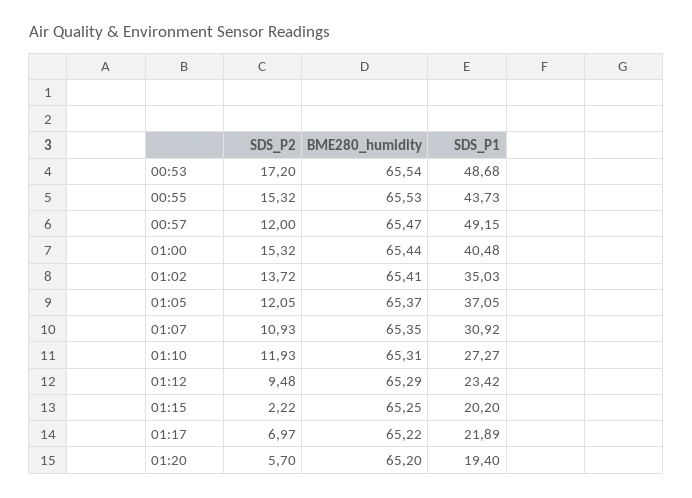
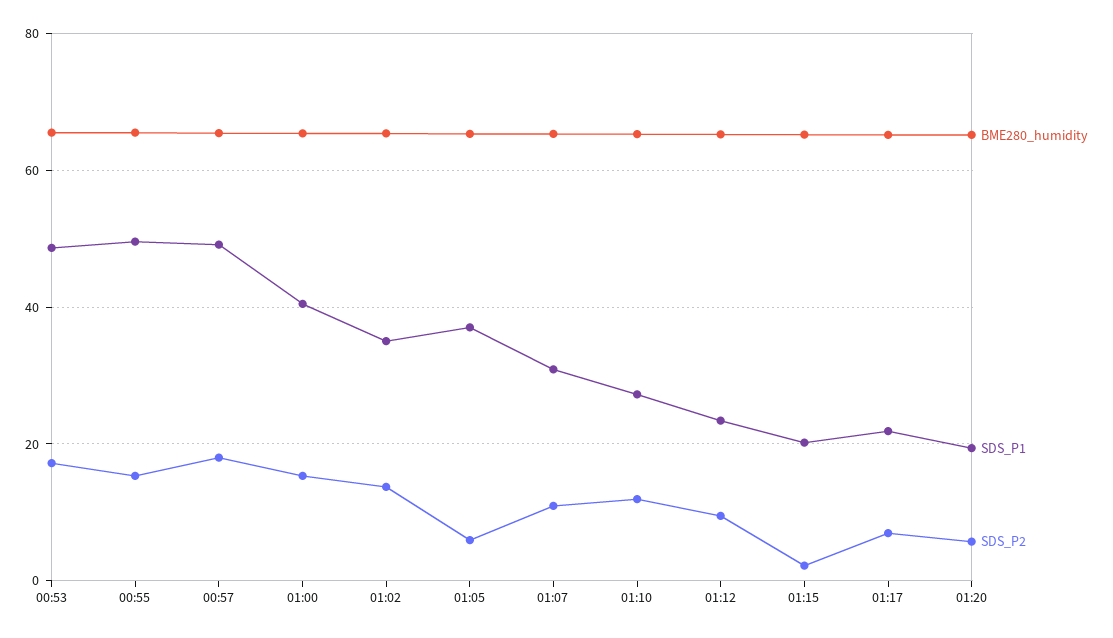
  {
    "SDS_P2": {
      "00:53": 17.2,
      "00:55": 15.32,
-     "00:57": 12,
+     "00:57": 18,
      "01:00": 15.32,
      "01:02": 13.72,
-     "01:05": 12.05,
+     "01:05": 6,
      "01:07": 10.93,
      "01:10": 11.93,
      "01:12": 9.48,
      "01:15": 2.22,
      "01:17": 6.97,
      "01:20": 5.7
    },
    "BME280_humidity": {
      "00:53": 65.54,
      "00:55": 65.53,
      "00:57": 65.47,
      "01:00": 65.44,
      "01:02": 65.41,
      "01:05": 65.37,
      "01:07": 65.35,
      "01:10": 65.31,
      "01:12": 65.29,
      "01:15": 65.25,
      "01:17": 65.22,
      "01:20": 65.2
    },
    "SDS_P1": {
      "00:53": 48.68,
-     "00:55": 43.73,
+     "00:55": 50,
      "00:57": 49.15,
      "01:00": 40.48,
      "01:02": 35.03,
      "01:05": 37.05,
      "01:07": 30.92,
      "01:10": 27.27,
      "01:12": 23.42,
      "01:15": 20.2,
      "01:17": 21.89,
      "01:20": 19.4
    }
  }

